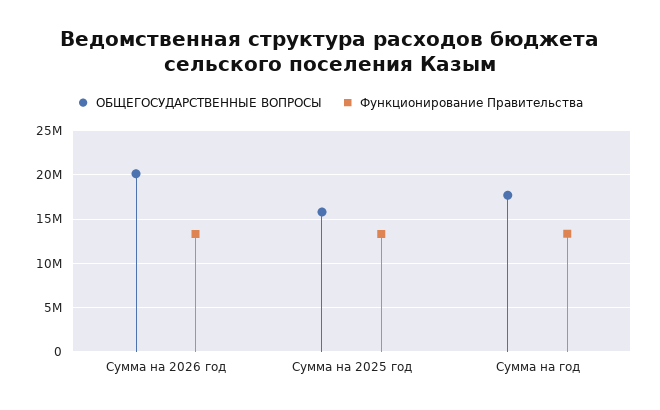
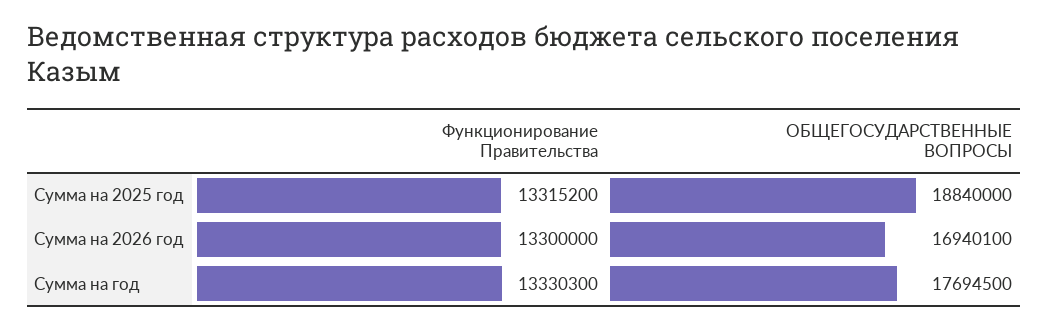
  {
    "ОБЩЕГОСУДАРСТВЕННЫЕ ВОПРОСЫ": {
-     "Сумма на 2026 год": 20000000,
+     "Сумма на 2026 год": 16940100,
-     "Сумма на 2025 год": 16000000,
+     "Сумма на 2025 год": 18840000,
      "Сумма на год": 17694500
    },
    "Функционирование Правительства": {
      "Сумма на 2026 год": 13300000,
      "Сумма на 2025 год": 13315200,
      "Сумма на год": 13330300
    }
  }

